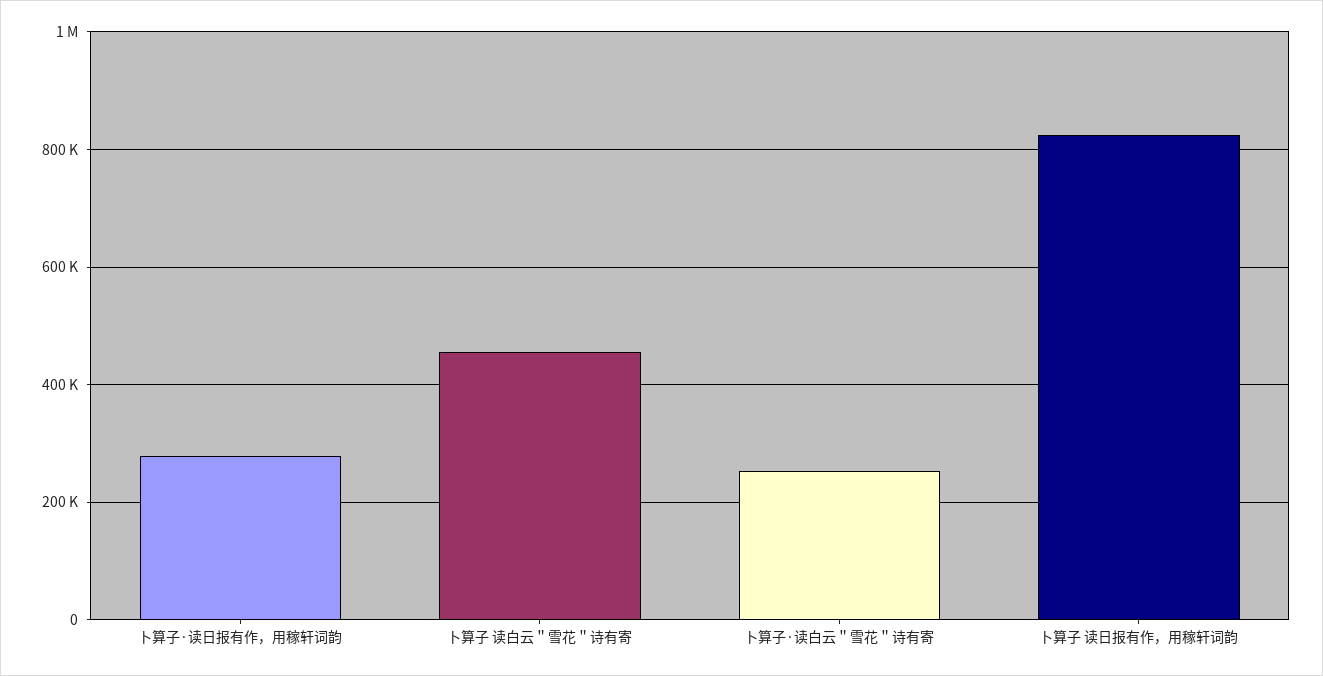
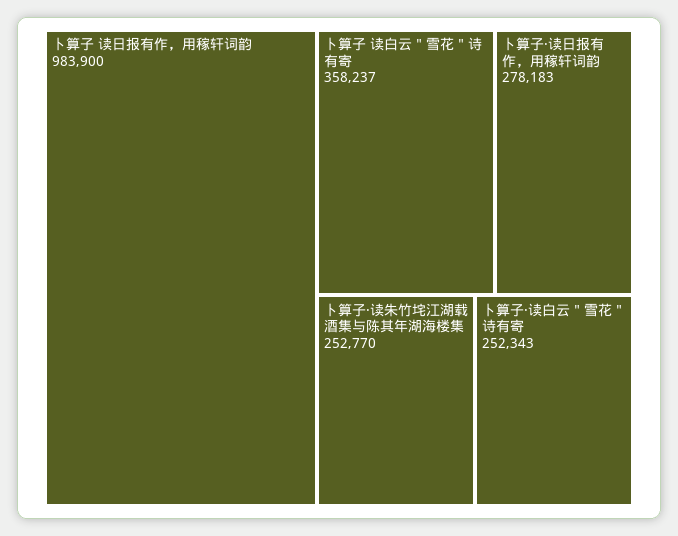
  {
    "卜算子·读日报有作，用稼轩词韵": 278183,
-   "卜算子 读白云＂雪花＂诗有寄": 460000,
+   "卜算子 读白云＂雪花＂诗有寄": 358237,
    "卜算子·读白云＂雪花＂诗有寄": 252343,
-   "卜算子 读日报有作，用稼轩词韵": 820000
+   "卜算子 读日报有作，用稼轩词韵": 983900,
+   "卜算子·读朱竹垞江湖载酒集与陈其年湖海楼集": 252770
  }

